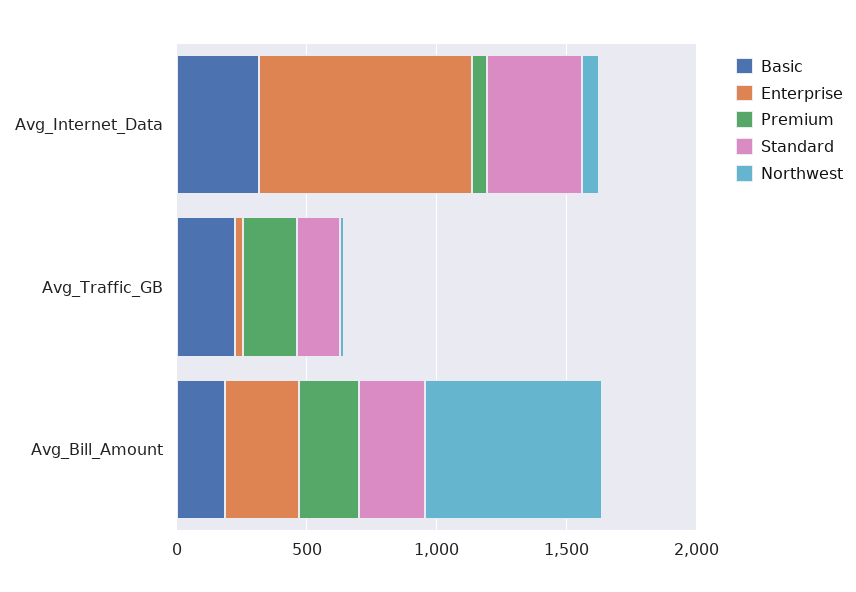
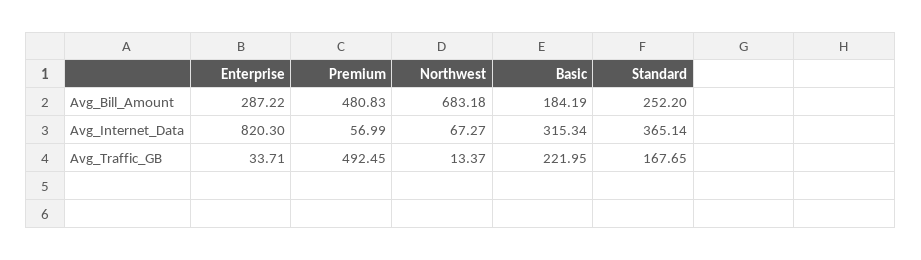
  {
    "Basic": {
      "Avg_Internet_Data": 315.34,
      "Avg_Traffic_GB": 221.95,
      "Avg_Bill_Amount": 184.19
    },
    "Enterprise": {
      "Avg_Internet_Data": 820.3,
      "Avg_Traffic_GB": 33.71,
      "Avg_Bill_Amount": 287.22
    },
    "Premium": {
      "Avg_Internet_Data": 56.99,
-     "Avg_Traffic_GB": 200,
+     "Avg_Traffic_GB": 492.45,
-     "Avg_Bill_Amount": 200
+     "Avg_Bill_Amount": 480.83
    },
    "Standard": {
      "Avg_Internet_Data": 365.14,
      "Avg_Traffic_GB": 167.65,
      "Avg_Bill_Amount": 252.2
    },
    "Northwest": {
      "Avg_Internet_Data": 67.27,
      "Avg_Traffic_GB": 13.37,
      "Avg_Bill_Amount": 683.18
    }
  }

